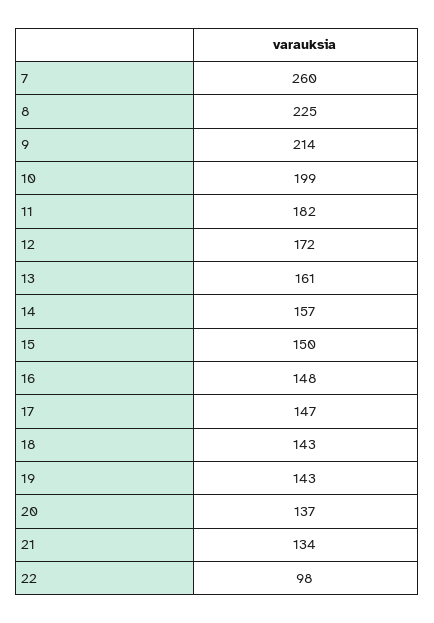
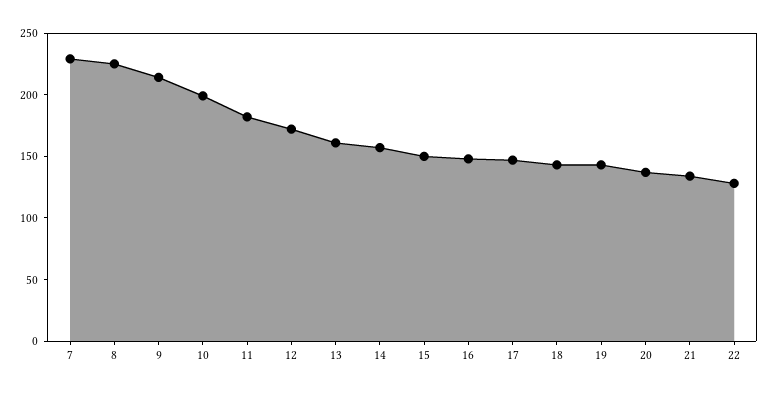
  {
-   "7": 260,
+   "7": 230,
    "8": 225,
    "9": 214,
    "10": 199,
    "11": 182,
    "12": 172,
    "13": 161,
    "14": 157,
    "15": 150,
    "16": 148,
    "17": 147,
    "18": 143,
    "19": 143,
    "20": 137,
    "21": 134,
-   "22": 98
+   "22": 130
  }

